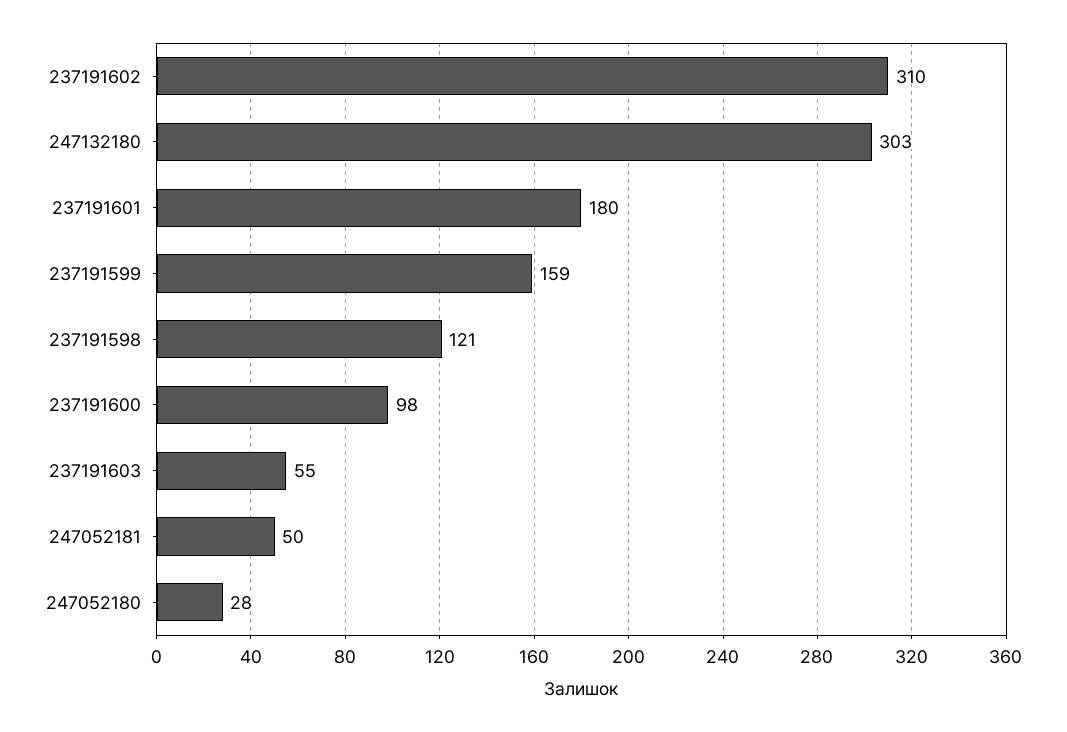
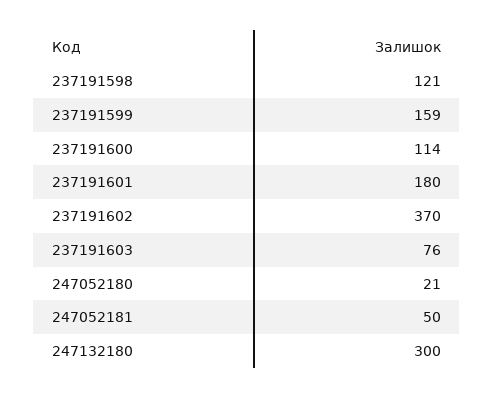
  {
-   "237191602": 310,
+   "237191602": 370,
-   "247132180": 303,
+   "247132180": 300,
    "237191601": 180,
    "237191599": 159,
    "237191598": 121,
-   "237191600": 98,
+   "237191600": 114,
-   "237191603": 55,
+   "237191603": 76,
    "247052181": 50,
-   "247052180": 28
+   "247052180": 21
  }

